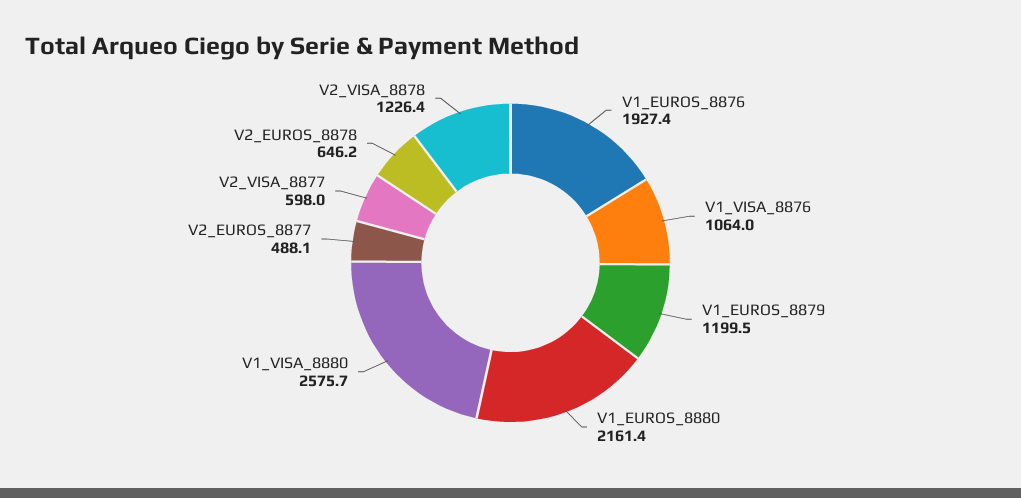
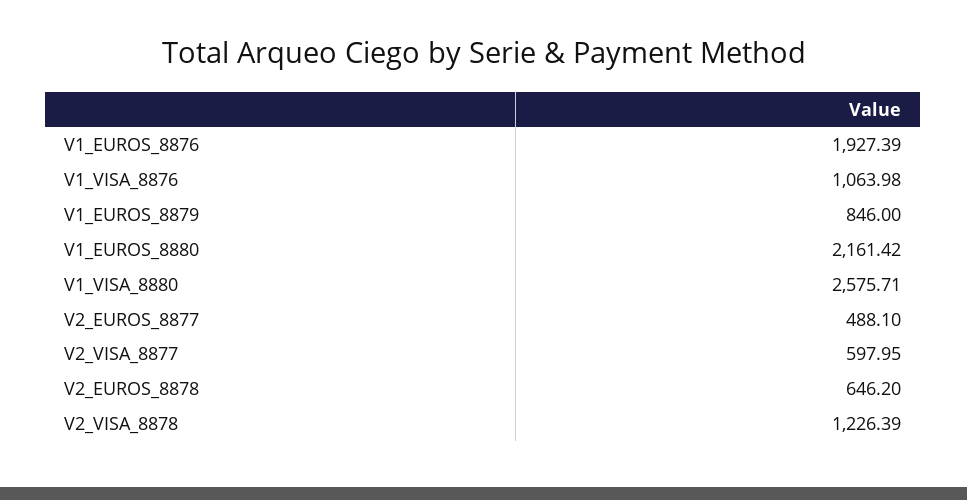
  {
    "V1_EUROS_8876": 1927.39,
    "V1_VISA_8876": 1063.98,
-   "V1_EUROS_8879": 1199.5,
+   "V1_EUROS_8879": 846,
    "V1_EUROS_8880": 2161.42,
    "V1_VISA_8880": 2575.71,
    "V2_EUROS_8877": 488.1,
    "V2_VISA_8877": 597.95,
    "V2_EUROS_8878": 646.2,
    "V2_VISA_8878": 1226.39
  }

